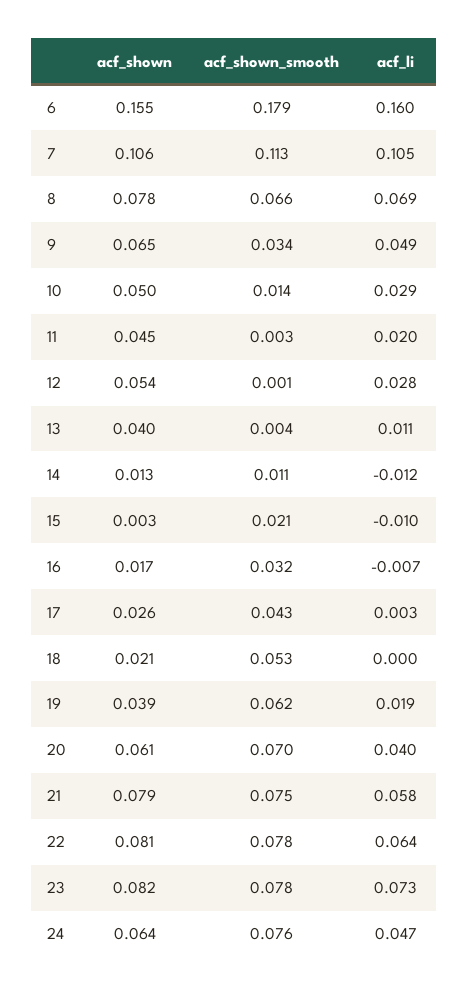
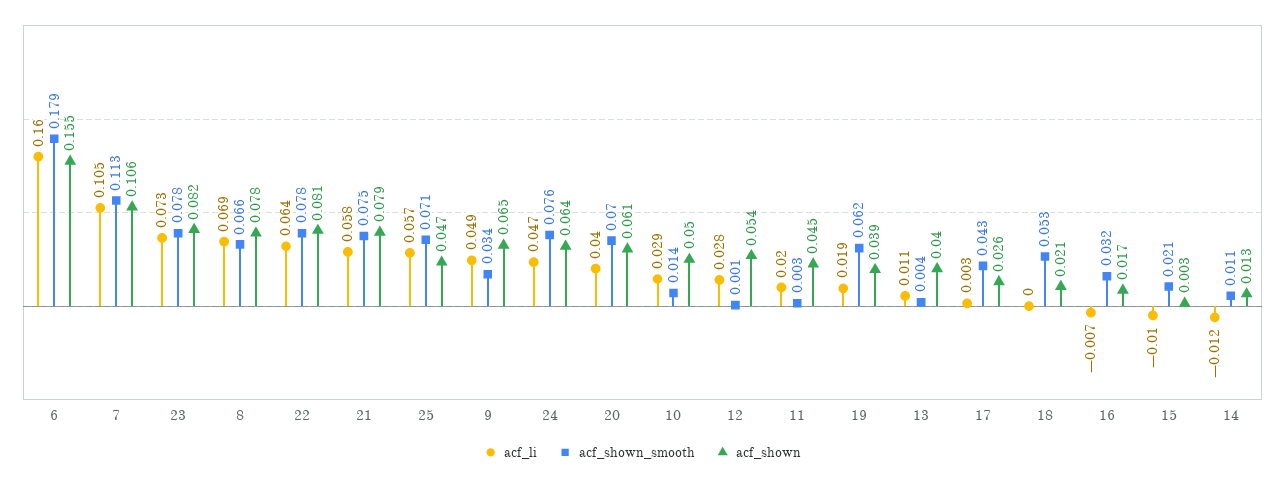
  {
    "acf_shown": {
      "6": 0.155,
      "7": 0.106,
      "8": 0.078,
      "9": 0.065,
      "10": 0.05,
      "11": 0.045,
      "12": 0.054,
      "13": 0.04,
      "14": 0.013,
      "15": 0.003,
      "16": 0.017,
      "17": 0.026,
      "18": 0.021,
      "19": 0.039,
      "20": 0.061,
      "21": 0.079,
      "22": 0.081,
      "23": 0.082,
-     "24": 0.064
+     "24": 0.064,
+     "25": 0.047
    },
    "acf_shown_smooth": {
      "6": 0.179,
      "7": 0.113,
      "8": 0.066,
      "9": 0.034,
      "10": 0.014,
      "11": 0.003,
      "12": 0.001,
      "13": 0.004,
      "14": 0.011,
      "15": 0.021,
      "16": 0.032,
      "17": 0.043,
      "18": 0.053,
      "19": 0.062,
      "20": 0.07,
      "21": 0.075,
      "22": 0.078,
      "23": 0.078,
-     "24": 0.076
+     "24": 0.076,
+     "25": 0.071
    },
    "acf_li": {
      "6": 0.16,
      "7": 0.105,
      "8": 0.069,
      "9": 0.049,
      "10": 0.029,
      "11": 0.02,
      "12": 0.028,
      "13": 0.011,
      "14": -0.012,
      "15": -0.01,
      "16": -0.007,
      "17": 0.003,
      "18": 0,
      "19": 0.019,
      "20": 0.04,
      "21": 0.058,
      "22": 0.064,
      "23": 0.073,
-     "24": 0.047
+     "24": 0.047,
+     "25": 0.057
    }
  }

